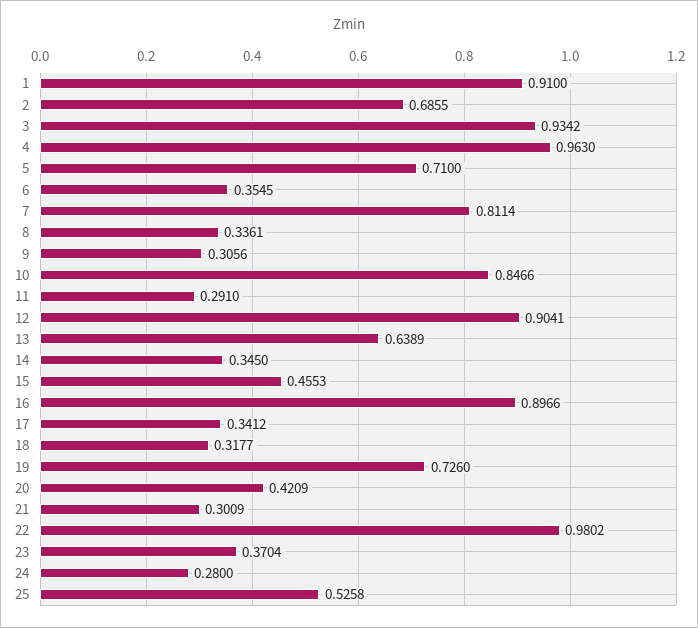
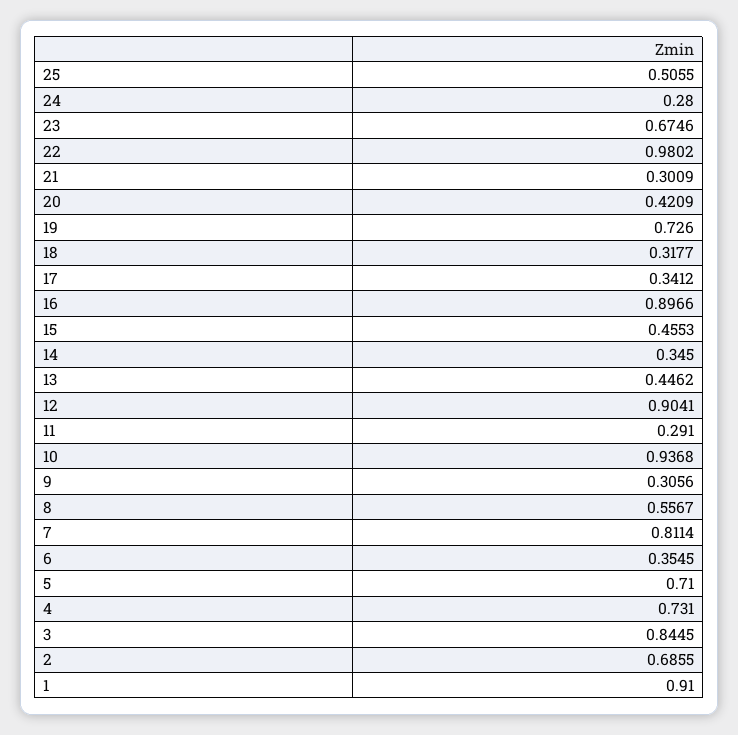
  {
    "1": 0.91,
    "2": 0.6855,
-   "3": 0.9342,
+   "3": 0.8445,
-   "4": 0.963,
+   "4": 0.731,
    "5": 0.71,
    "6": 0.3545,
    "7": 0.8114,
-   "8": 0.3361,
+   "8": 0.5567,
    "9": 0.3056,
-   "10": 0.8466,
+   "10": 0.9368,
    "11": 0.291,
    "12": 0.9041,
-   "13": 0.6389,
+   "13": 0.4462,
    "14": 0.345,
    "15": 0.4553,
    "16": 0.8966,
    "17": 0.3412,
    "18": 0.3177,
    "19": 0.726,
    "20": 0.4209,
    "21": 0.3009,
    "22": 0.9802,
-   "23": 0.3704,
+   "23": 0.6746,
    "24": 0.28,
-   "25": 0.5258
+   "25": 0.5055
  }

